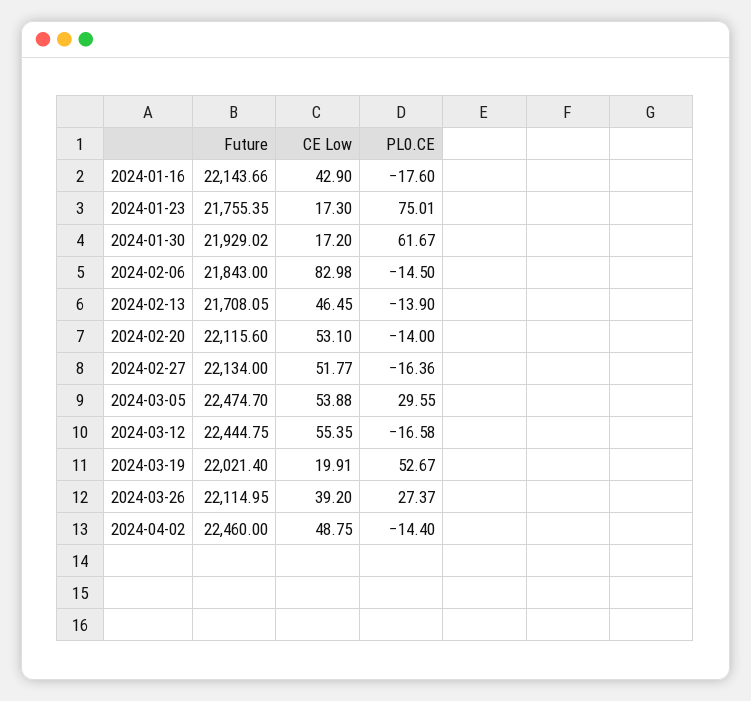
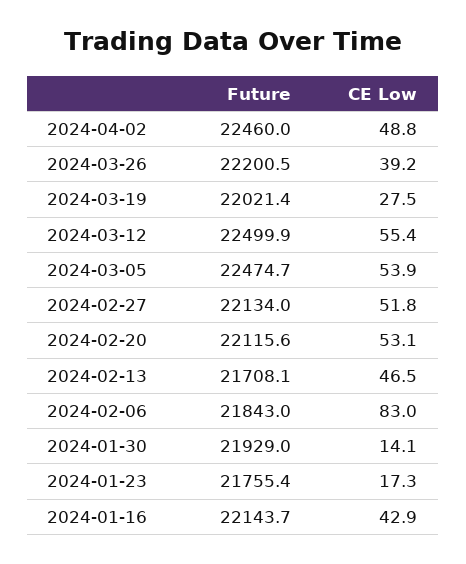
  {
    "Future": {
      "2024-01-16": 22143.66,
      "2024-01-23": 21755.35,
      "2024-01-30": 21929.02,
      "2024-02-06": 21843,
      "2024-02-13": 21708.05,
      "2024-02-20": 22115.6,
      "2024-02-27": 22134,
      "2024-03-05": 22474.7,
-     "2024-03-12": 22444.75,
+     "2024-03-12": 22499.9,
      "2024-03-19": 22021.4,
-     "2024-03-26": 22114.95,
+     "2024-03-26": 22200.5,
      "2024-04-02": 22460
    },
    "CE Low": {
      "2024-01-16": 42.9,
      "2024-01-23": 17.3,
-     "2024-01-30": 17.2,
+     "2024-01-30": 14.1,
      "2024-02-06": 82.98,
      "2024-02-13": 46.45,
      "2024-02-20": 53.1,
      "2024-02-27": 51.77,
      "2024-03-05": 53.88,
      "2024-03-12": 55.35,
-     "2024-03-19": 19.91,
+     "2024-03-19": 27.5,
      "2024-03-26": 39.2,
      "2024-04-02": 48.75
-   },
+   }
-   "PL0.CE": {
-     "2024-01-16": -17.6,
-     "2024-01-23": 75.01,
-     "2024-01-30": 61.67,
-     "2024-02-06": -14.5,
-     "2024-02-13": -13.9,
-     "2024-02-20": -14,
-     "2024-02-27": -16.36,
-     "2024-03-05": 29.55,
-     "2024-03-12": -16.58,
-     "2024-03-19": 52.67,
-     "2024-03-26": 27.37,
-     "2024-04-02": -14.4
-   }
  }

